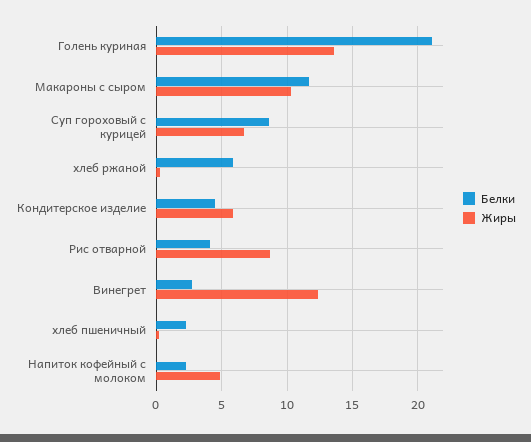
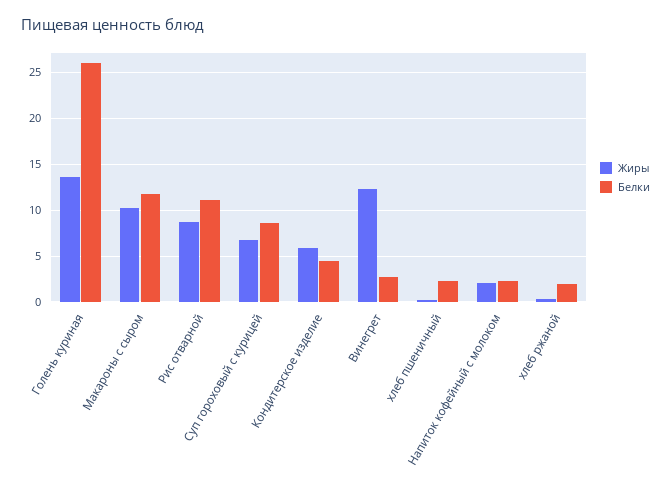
  {
    "Белки": {
-     "Голень куриная": 21,
+     "Голень куриная": 26,
      "Макароны с сыром": 11.5,
      "Суп гороховый с курицей": 8.5,
-     "хлеб ржаной": 6,
+     "хлеб ржаной": 2,
      "Кондитерское изделие": 4.5,
-     "Рис отварной": 4,
+     "Рис отварной": 11,
      "Винегрет": 2.5,
      "хлеб пшеничный": 2.5,
      "Напиток кофейный с молоком": 2
    },
    "Жиры": {
      "Голень куриная": 13.5,
      "Макароны с сыром": 10.5,
      "Суп гороховый с курицей": 6.5,
      "хлеб ржаной": 0.5,
      "Кондитерское изделие": 6,
      "Рис отварной": 8.5,
      "Винегрет": 12.5,
      "хлеб пшеничный": 0,
-     "Напиток кофейный с молоком": 5
+     "Напиток кофейный с молоком": 2
    }
  }

